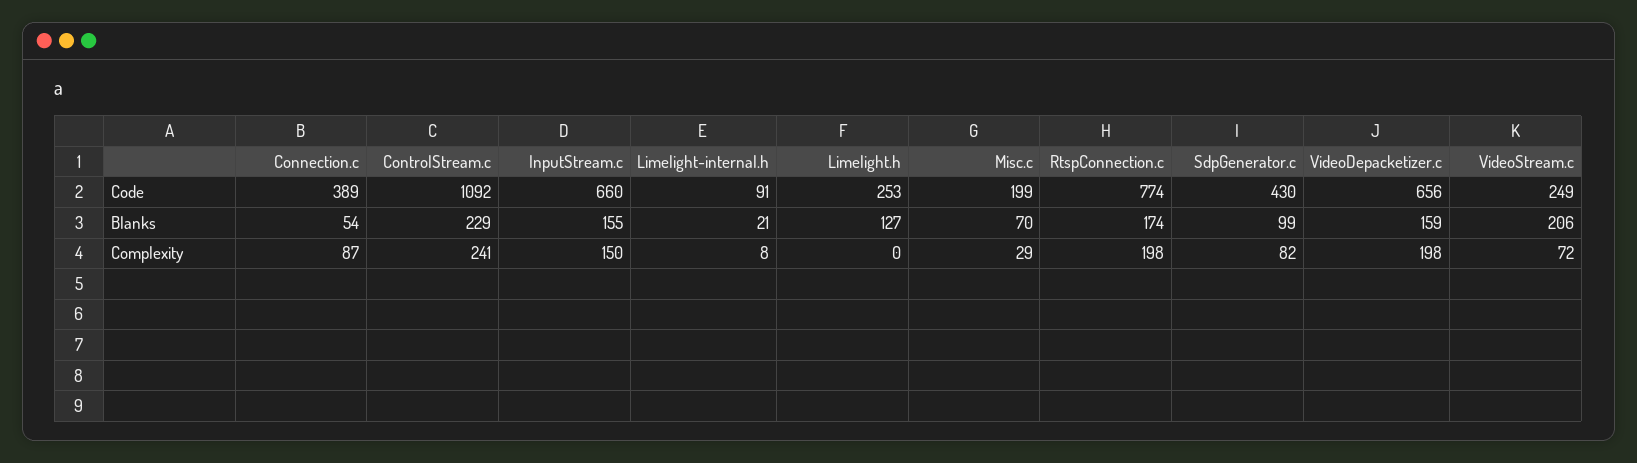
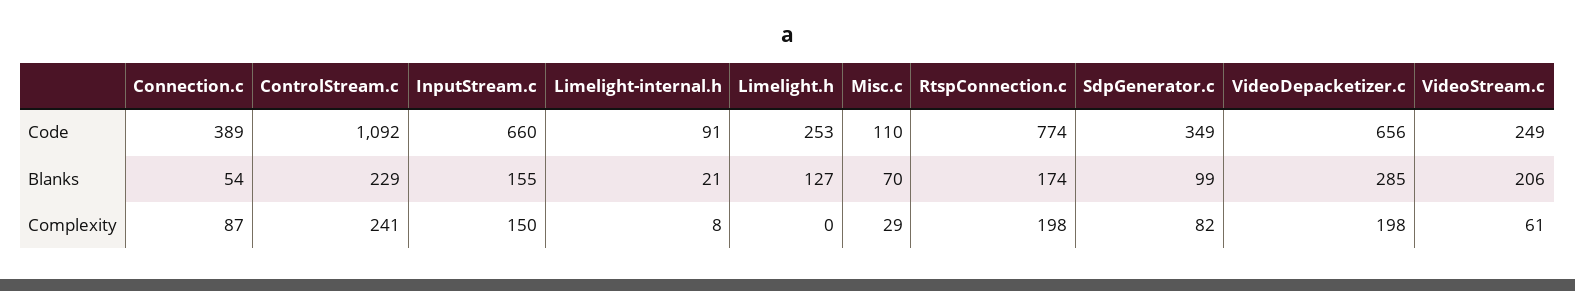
  {
    "Connection.c": {
      "Code": 389,
      "Blanks": 54,
      "Complexity": 87
    },
    "ControlStream.c": {
      "Code": 1092,
      "Blanks": 229,
      "Complexity": 241
    },
    "InputStream.c": {
      "Code": 660,
      "Blanks": 155,
      "Complexity": 150
    },
    "Limelight-internal.h": {
      "Code": 91,
      "Blanks": 21,
      "Complexity": 8
    },
    "Limelight.h": {
      "Code": 253,
      "Blanks": 127,
      "Complexity": 0
    },
    "Misc.c": {
-     "Code": 199,
+     "Code": 110,
      "Blanks": 70,
      "Complexity": 29
    },
    "RtspConnection.c": {
      "Code": 774,
      "Blanks": 174,
      "Complexity": 198
    },
    "SdpGenerator.c": {
-     "Code": 430,
+     "Code": 349,
      "Blanks": 99,
      "Complexity": 82
    },
    "VideoDepacketizer.c": {
      "Code": 656,
-     "Blanks": 159,
+     "Blanks": 285,
      "Complexity": 198
    },
    "VideoStream.c": {
      "Code": 249,
      "Blanks": 206,
-     "Complexity": 72
+     "Complexity": 61
    }
  }

